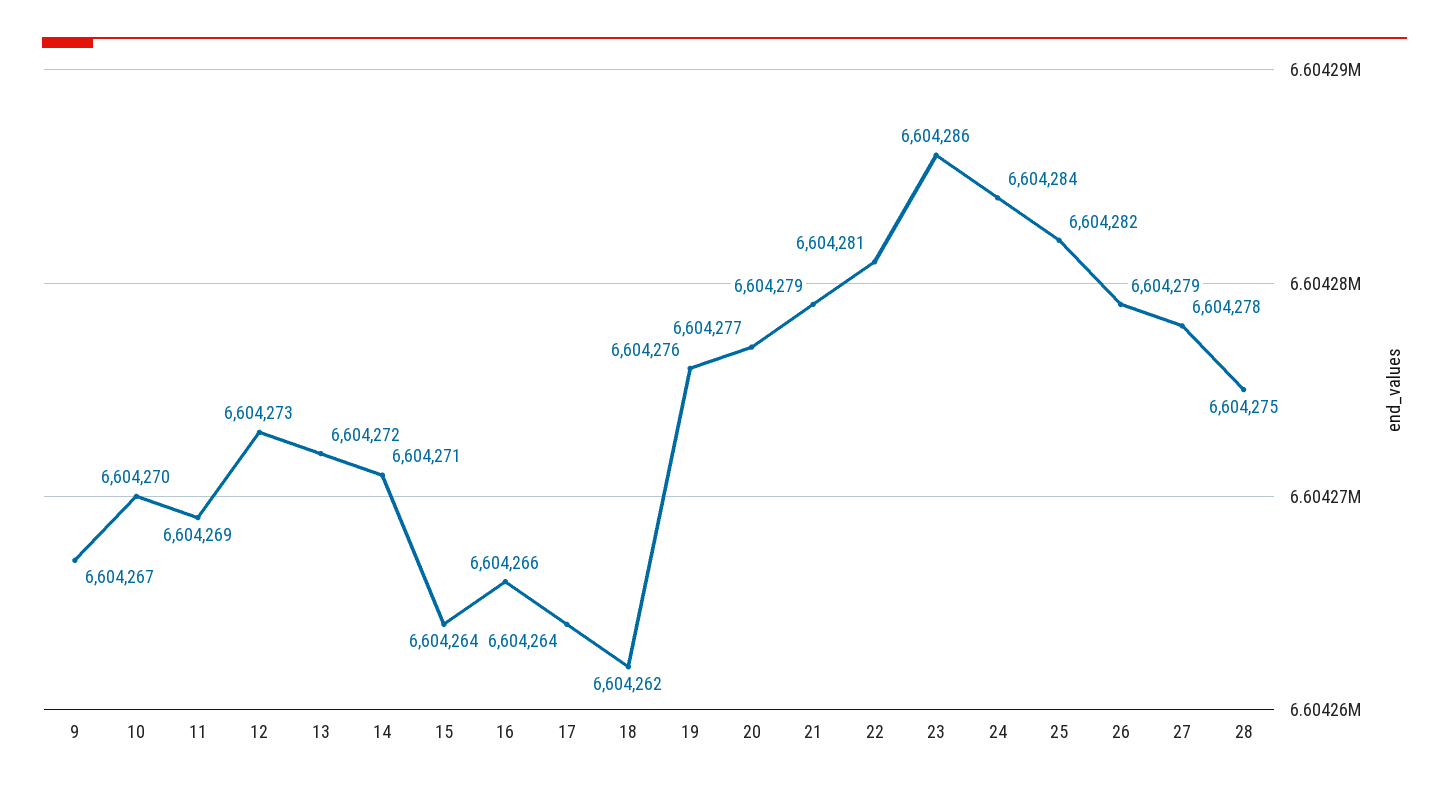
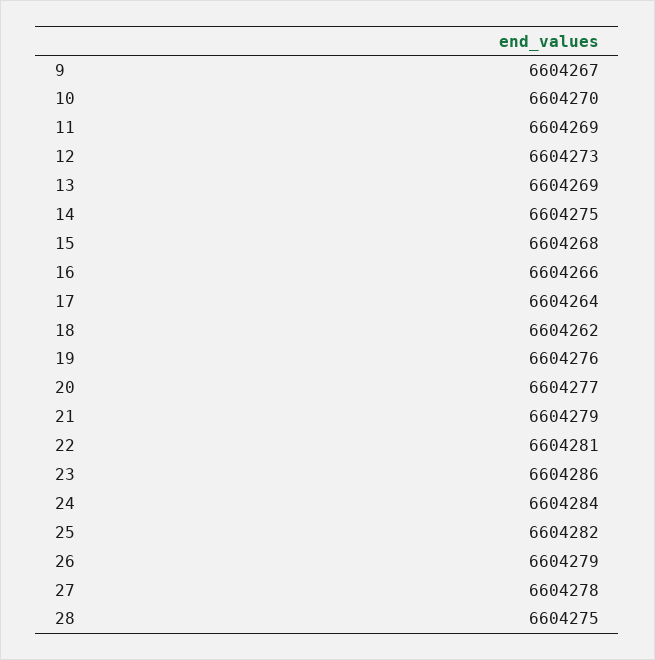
  {
    "9": 6604267,
    "10": 6604270,
    "11": 6604269,
    "12": 6604273,
-   "13": 6604272,
+   "13": 6604269,
-   "14": 6604271,
+   "14": 6604275,
-   "15": 6604264,
+   "15": 6604268,
    "16": 6604266,
    "17": 6604264,
    "18": 6604262,
    "19": 6604276,
    "20": 6604277,
    "21": 6604279,
    "22": 6604281,
    "23": 6604286,
    "24": 6604284,
    "25": 6604282,
    "26": 6604279,
    "27": 6604278,
    "28": 6604275
  }

